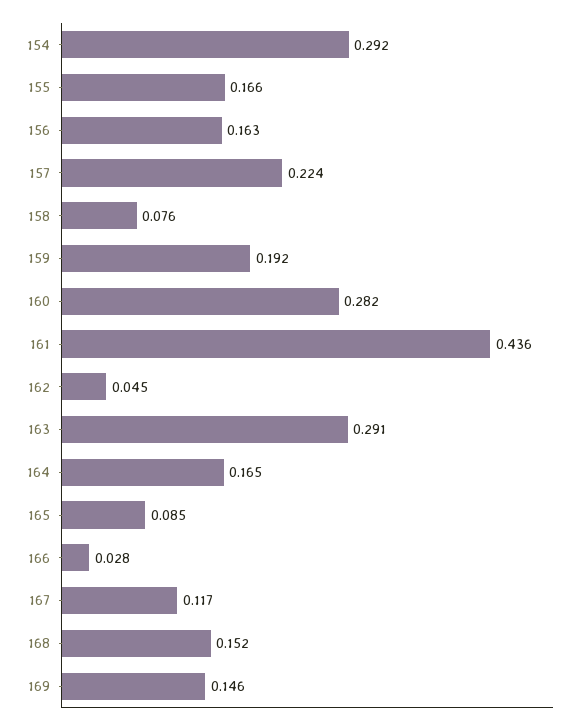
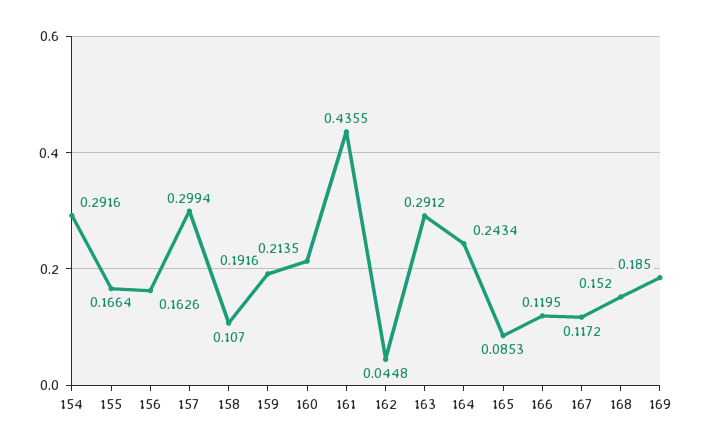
  {
    "154": 0.2916,
    "155": 0.1664,
    "156": 0.1626,
-   "157": 0.224,
+   "157": 0.2994,
-   "158": 0.076,
+   "158": 0.107,
    "159": 0.1916,
-   "160": 0.282,
+   "160": 0.2135,
    "161": 0.4355,
    "162": 0.0448,
    "163": 0.2912,
-   "164": 0.165,
+   "164": 0.2434,
    "165": 0.0853,
-   "166": 0.028,
+   "166": 0.1195,
    "167": 0.1172,
    "168": 0.152,
-   "169": 0.146
+   "169": 0.185
  }

